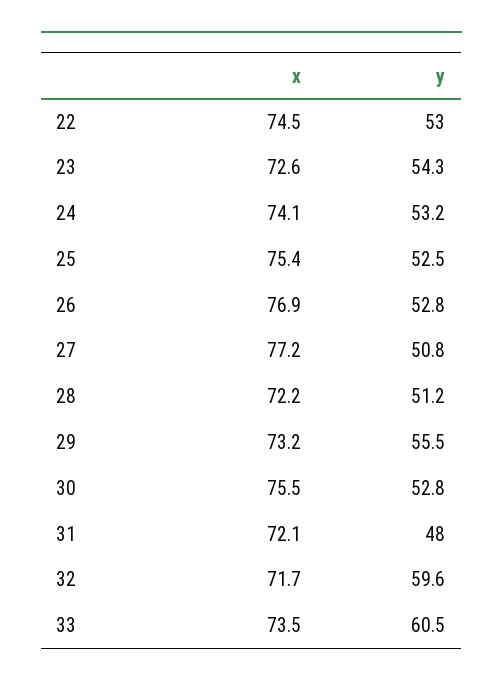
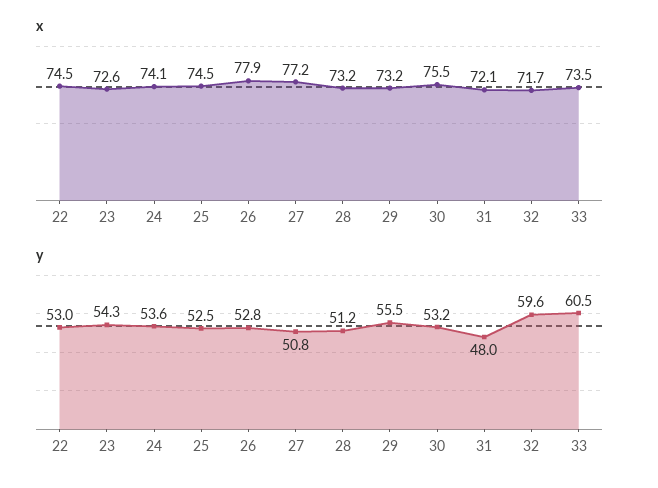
  {
    "x": {
      "22": 74.5,
      "23": 72.6,
      "24": 74.1,
-     "25": 75.4,
+     "25": 74.5,
-     "26": 76.9,
+     "26": 77.9,
      "27": 77.2,
-     "28": 72.2,
+     "28": 73.2,
      "29": 73.2,
      "30": 75.5,
      "31": 72.1,
      "32": 71.7,
      "33": 73.5
    },
    "y": {
      "22": 53,
      "23": 54.3,
-     "24": 53.2,
+     "24": 53.6,
      "25": 52.5,
      "26": 52.8,
      "27": 50.8,
      "28": 51.2,
      "29": 55.5,
-     "30": 52.8,
+     "30": 53.2,
      "31": 48,
      "32": 59.6,
      "33": 60.5
    }
  }

